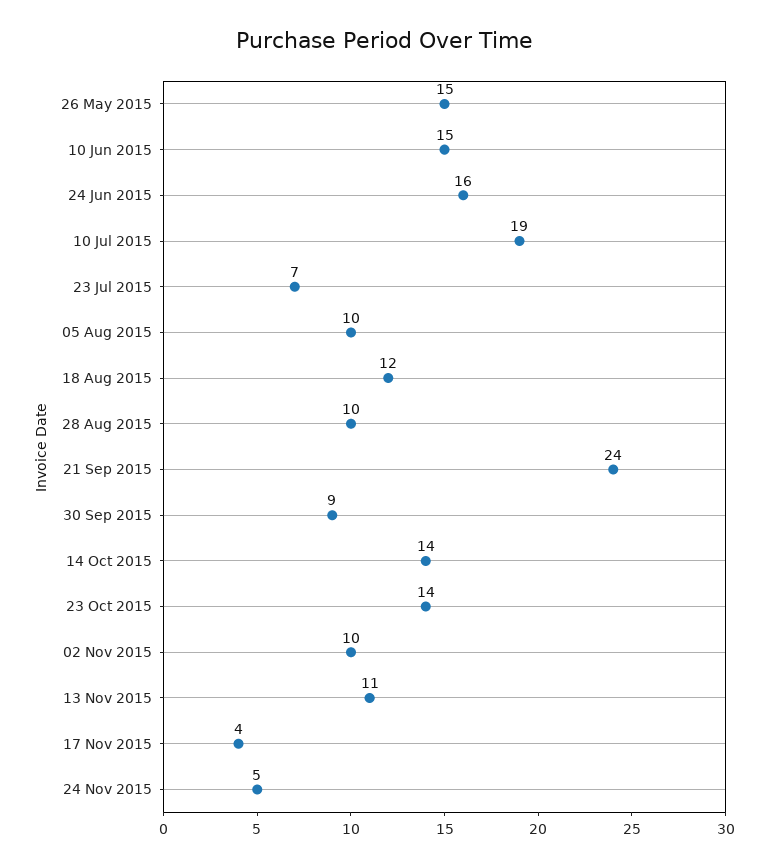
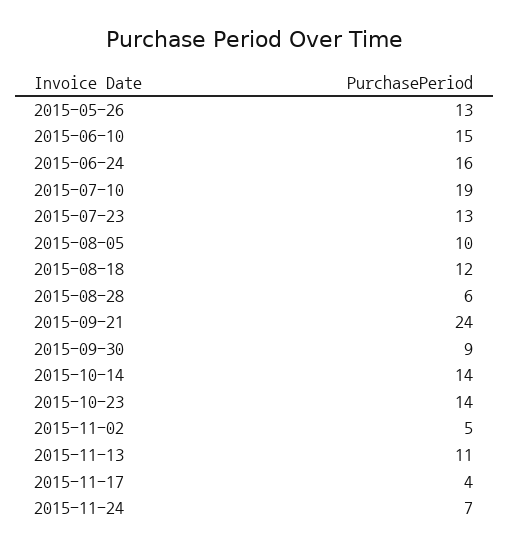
  {
-   "26 May 2015": 15,
+   "26 May 2015": 13,
    "10 Jun 2015": 15,
    "24 Jun 2015": 16,
    "10 Jul 2015": 19,
-   "23 Jul 2015": 7,
+   "23 Jul 2015": 13,
    "05 Aug 2015": 10,
    "18 Aug 2015": 12,
-   "28 Aug 2015": 10,
+   "28 Aug 2015": 6,
    "21 Sep 2015": 24,
    "30 Sep 2015": 9,
    "14 Oct 2015": 14,
    "23 Oct 2015": 14,
-   "02 Nov 2015": 10,
+   "02 Nov 2015": 5,
    "13 Nov 2015": 11,
    "17 Nov 2015": 4,
-   "24 Nov 2015": 5
+   "24 Nov 2015": 7
  }

